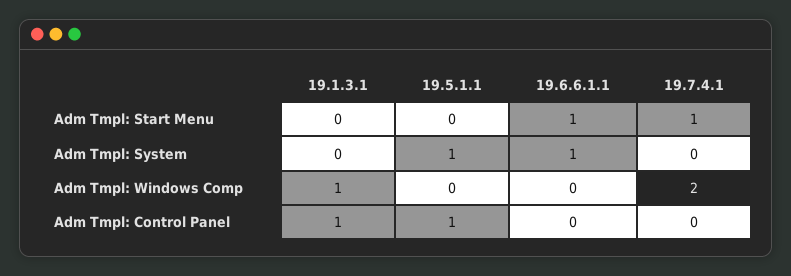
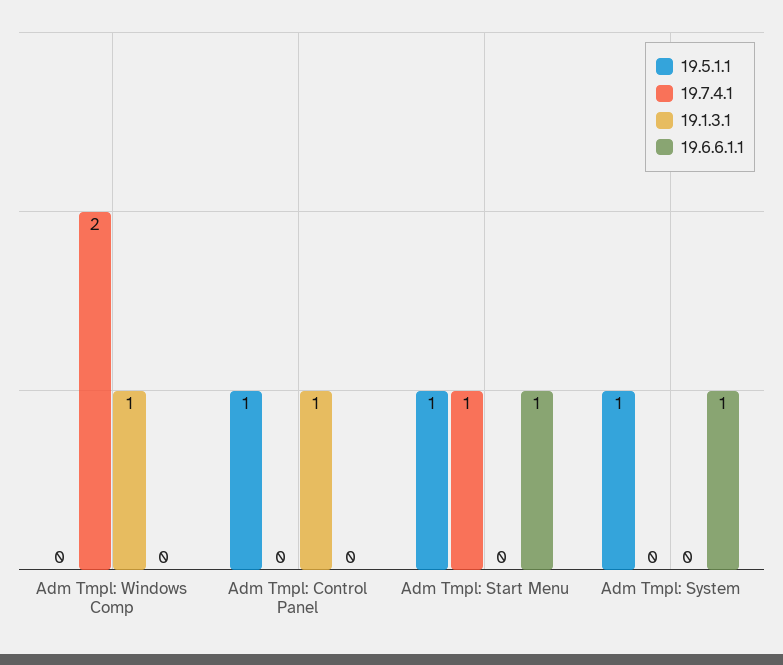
  {
    "19.1.3.1": {
      "Adm Tmpl: Start Menu": 0,
      "Adm Tmpl: System": 0,
      "Adm Tmpl: Windows Comp": 1,
      "Adm Tmpl: Control Panel": 1
    },
    "19.5.1.1": {
-     "Adm Tmpl: Start Menu": 0,
+     "Adm Tmpl: Start Menu": 1,
      "Adm Tmpl: System": 1,
      "Adm Tmpl: Windows Comp": 0,
      "Adm Tmpl: Control Panel": 1
    },
    "19.6.6.1.1": {
      "Adm Tmpl: Start Menu": 1,
      "Adm Tmpl: System": 1,
      "Adm Tmpl: Windows Comp": 0,
      "Adm Tmpl: Control Panel": 0
    },
    "19.7.4.1": {
      "Adm Tmpl: Start Menu": 1,
      "Adm Tmpl: System": 0,
      "Adm Tmpl: Windows Comp": 2,
      "Adm Tmpl: Control Panel": 0
    }
  }

